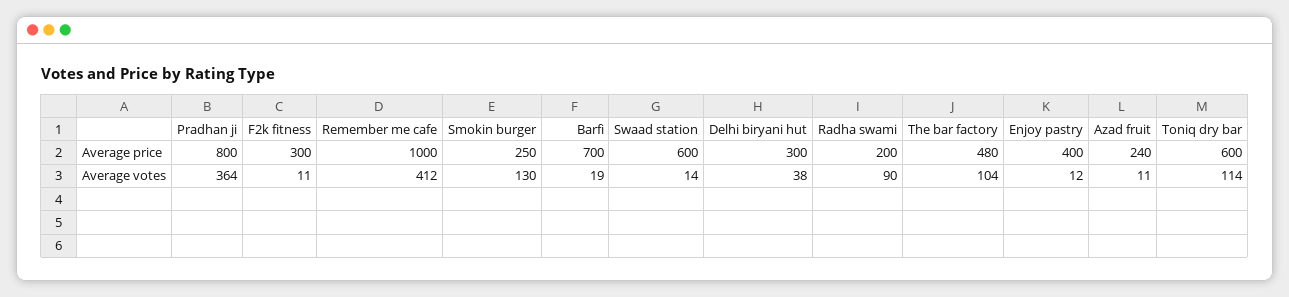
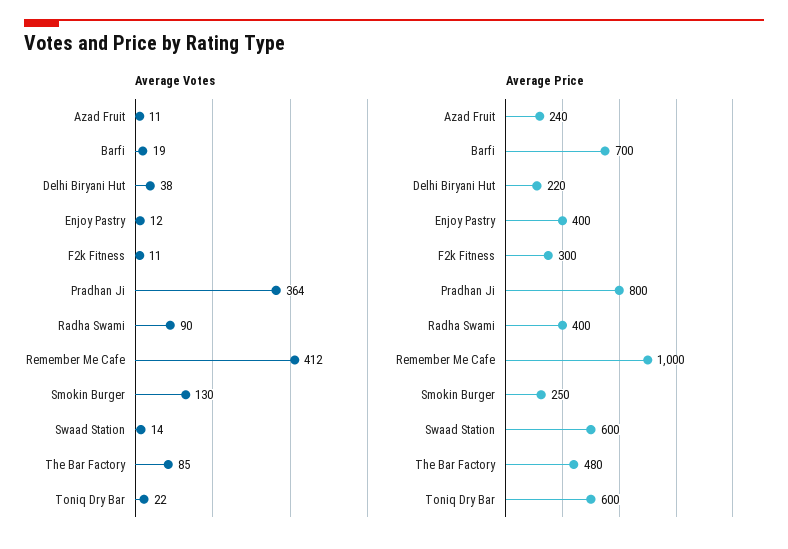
  {
    "Average price": {
      "Pradhan ji": 800,
      "F2k fitness": 300,
      "Remember me cafe": 1000,
      "Smokin burger": 250,
      "Barfi": 700,
      "Swaad station": 600,
-     "Delhi biryani hut": 300,
+     "Delhi biryani hut": 220,
-     "Radha swami": 200,
+     "Radha swami": 400,
      "The bar factory": 480,
      "Enjoy pastry": 400,
      "Azad fruit": 240,
      "Toniq dry bar": 600
    },
    "Average votes": {
      "Pradhan ji": 364,
      "F2k fitness": 11,
      "Remember me cafe": 412,
      "Smokin burger": 130,
      "Barfi": 19,
      "Swaad station": 14,
      "Delhi biryani hut": 38,
      "Radha swami": 90,
-     "The bar factory": 104,
+     "The bar factory": 85,
      "Enjoy pastry": 12,
      "Azad fruit": 11,
-     "Toniq dry bar": 114
+     "Toniq dry bar": 22
    }
  }

